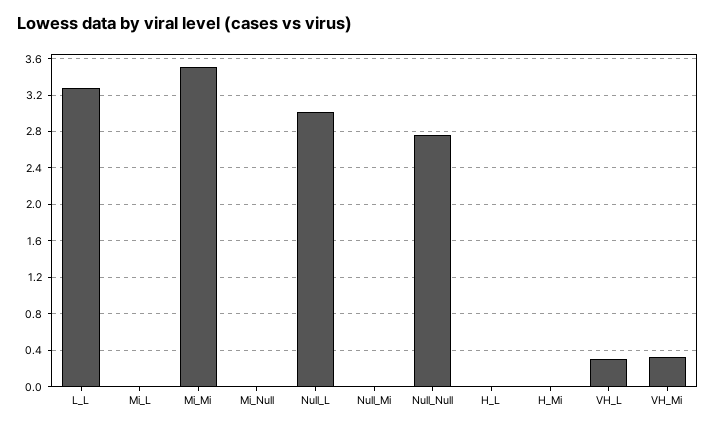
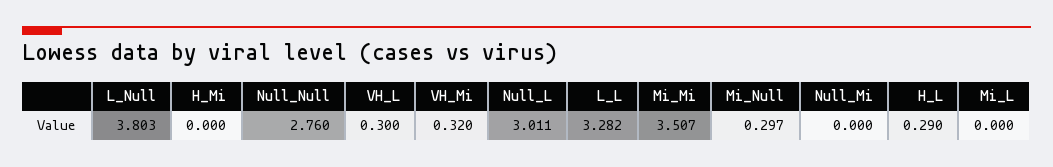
  {
    "L_L": 3.282,
    "Mi_L": 0,
    "Mi_Mi": 3.507,
-   "Mi_Null": 0,
+   "Mi_Null": 0.297,
    "Null_L": 3.011,
    "Null_Mi": 0,
    "Null_Null": 2.76,
-   "H_L": 0,
+   "H_L": 0.29,
    "H_Mi": 0,
    "VH_L": 0.3,
-   "VH_Mi": 0.32
+   "VH_Mi": 0.32,
+   "L_Null": 3.803
  }

